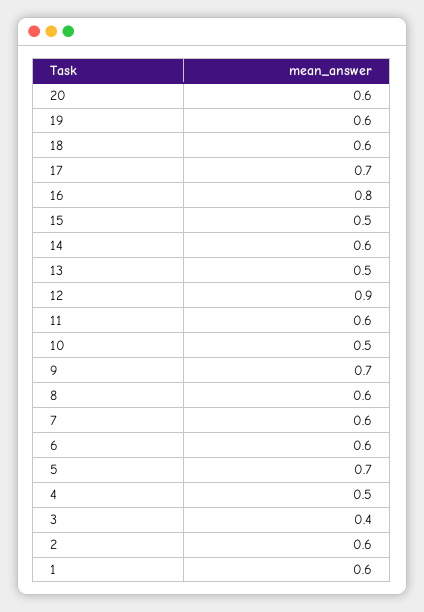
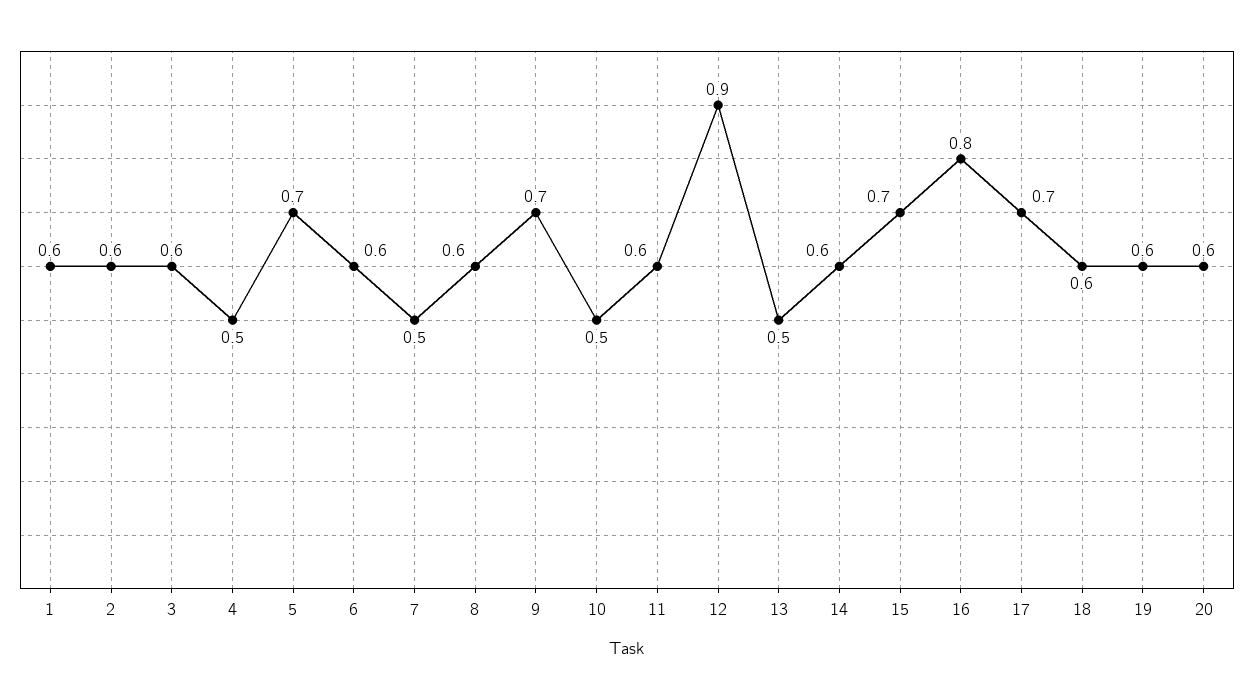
  {
    "20": 0.6,
    "19": 0.6,
    "18": 0.6,
    "17": 0.7,
    "16": 0.8,
-   "15": 0.5,
+   "15": 0.7,
    "14": 0.6,
    "13": 0.5,
    "12": 0.9,
    "11": 0.6,
    "10": 0.5,
    "9": 0.7,
    "8": 0.6,
-   "7": 0.6,
+   "7": 0.5,
    "6": 0.6,
    "5": 0.7,
    "4": 0.5,
-   "3": 0.4,
+   "3": 0.6,
    "2": 0.6,
    "1": 0.6
  }

